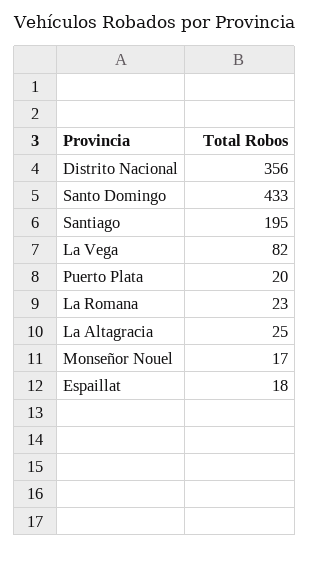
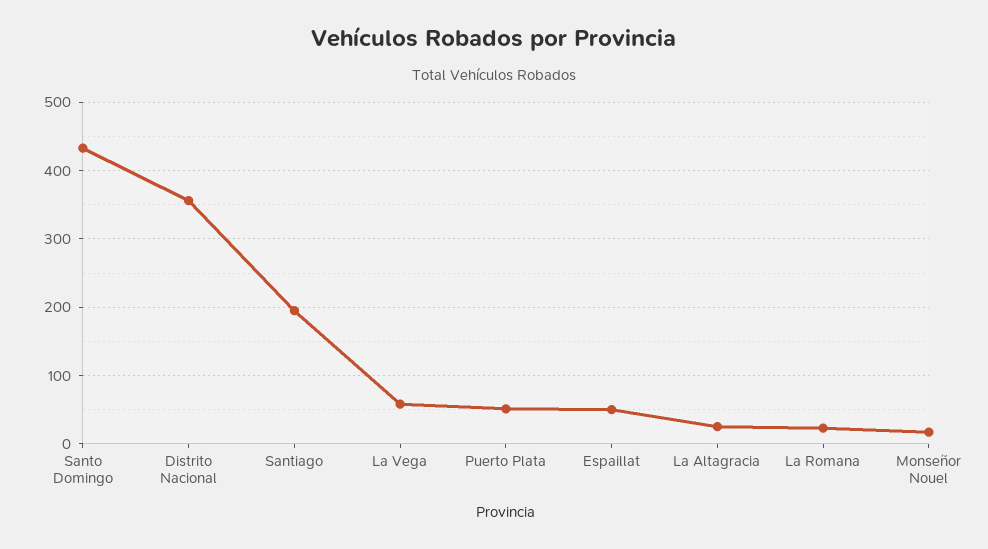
  {
    "Distrito Nacional": 356,
    "Santo Domingo": 433,
    "Santiago": 195,
-   "La Vega": 82,
+   "La Vega": 60,
-   "Puerto Plata": 20,
+   "Puerto Plata": 50,
    "La Romana": 23,
    "La Altagracia": 25,
    "Monseñor Nouel": 17,
-   "Espaillat": 18
+   "Espaillat": 50
  }

